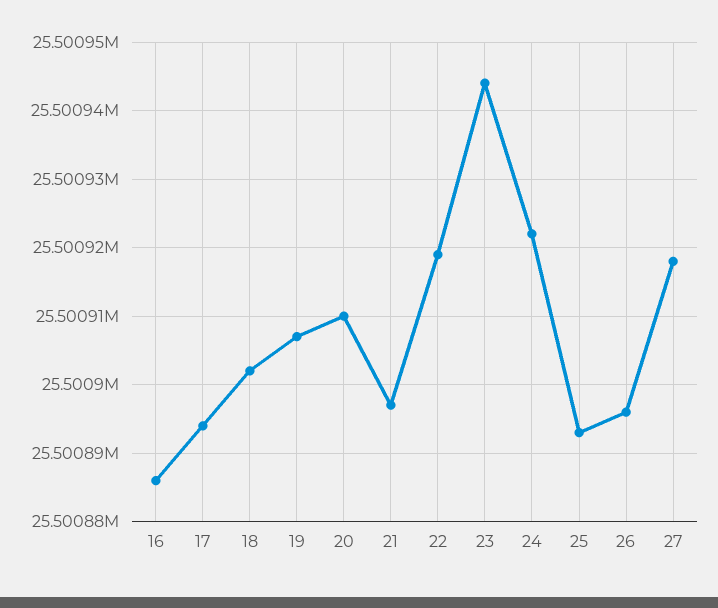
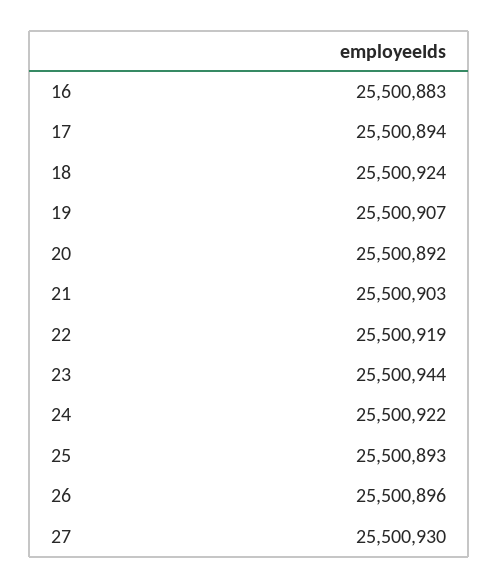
  {
-   "16": 25500886,
+   "16": 25500883,
    "17": 25500894,
-   "18": 25500902,
+   "18": 25500924,
    "19": 25500907,
-   "20": 25500910,
+   "20": 25500892,
-   "21": 25500897,
+   "21": 25500903,
    "22": 25500919,
    "23": 25500944,
    "24": 25500922,
    "25": 25500893,
    "26": 25500896,
-   "27": 25500918
+   "27": 25500930
  }

